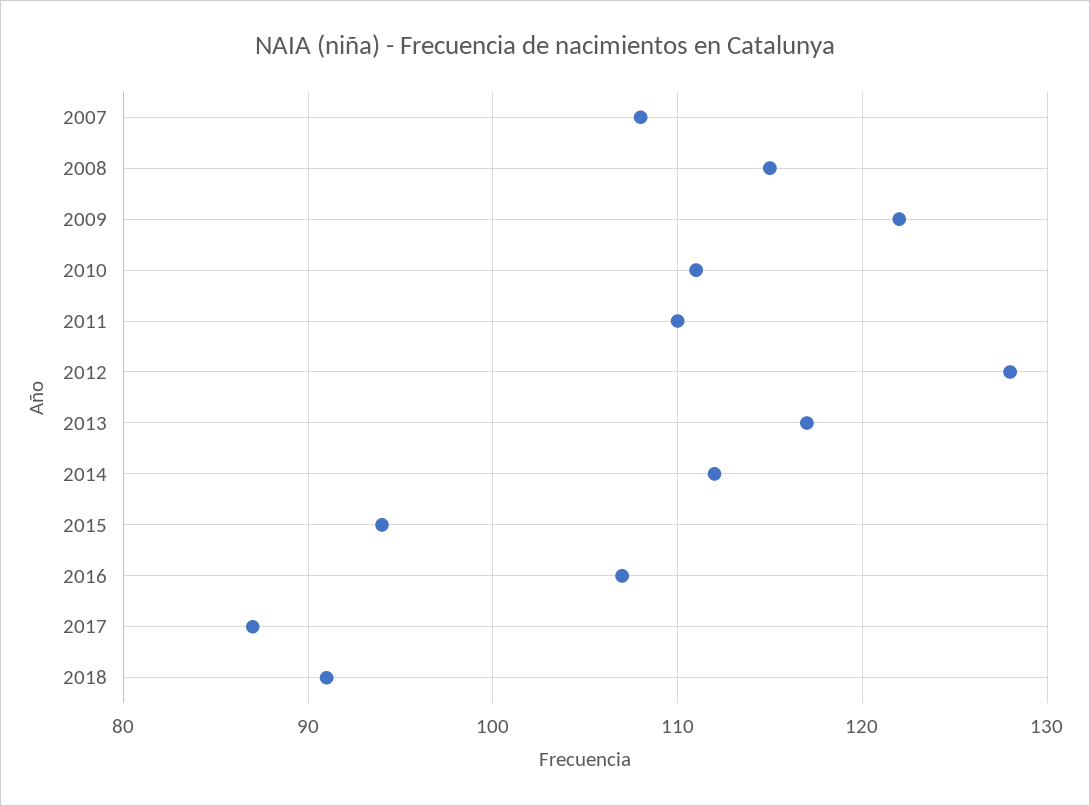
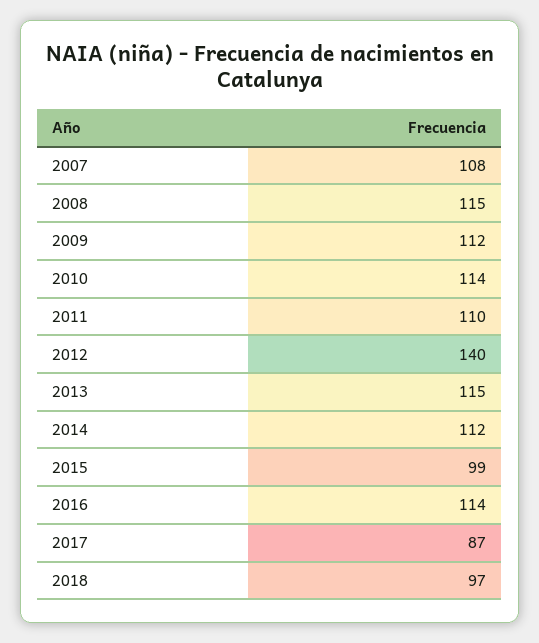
  {
    "2007": 108,
    "2008": 115,
-   "2009": 122,
+   "2009": 112,
-   "2010": 111,
+   "2010": 114,
    "2011": 110,
-   "2012": 128,
+   "2012": 140,
-   "2013": 117,
+   "2013": 115,
    "2014": 112,
-   "2015": 94,
+   "2015": 99,
-   "2016": 107,
+   "2016": 114,
    "2017": 87,
-   "2018": 91
+   "2018": 97
  }

